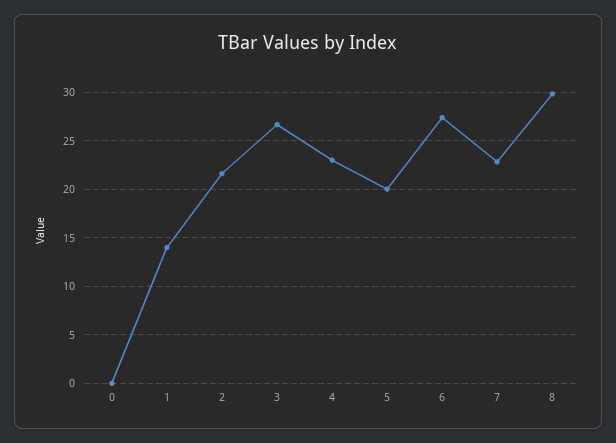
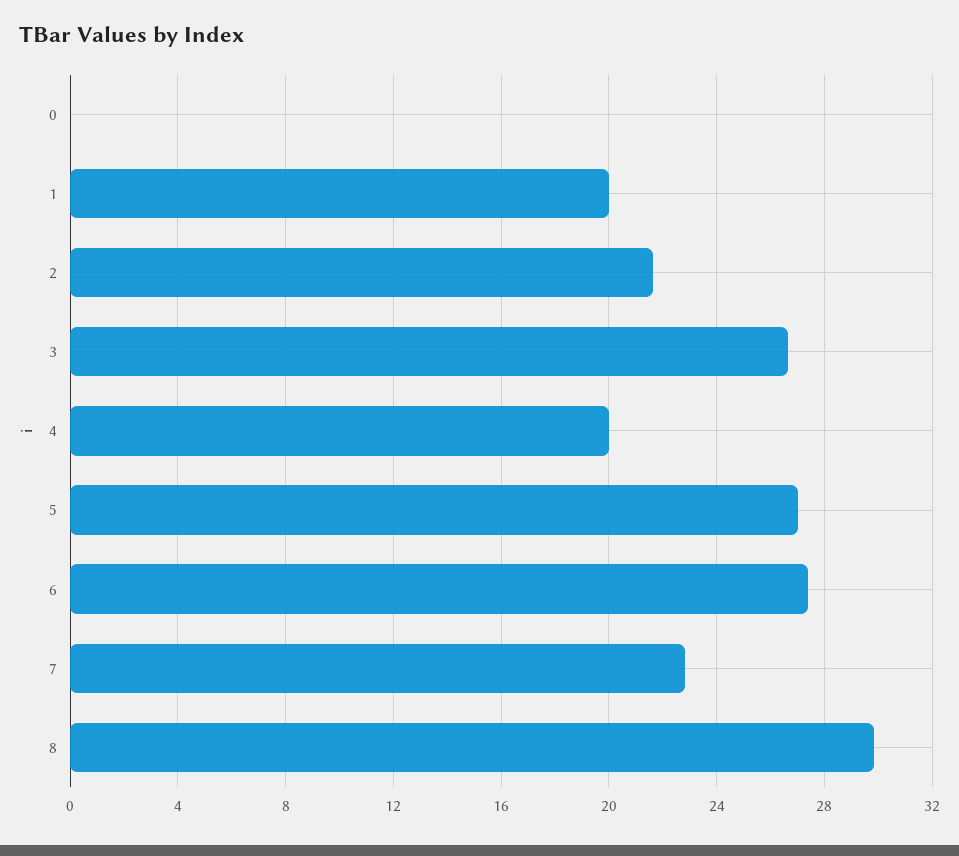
  {
    "0": 0,
-   "1": 14,
+   "1": 20,
    "2": 21.5,
    "3": 26.5,
-   "4": 23,
+   "4": 20,
-   "5": 20,
+   "5": 27,
    "6": 27.5,
    "7": 23,
    "8": 30
  }

